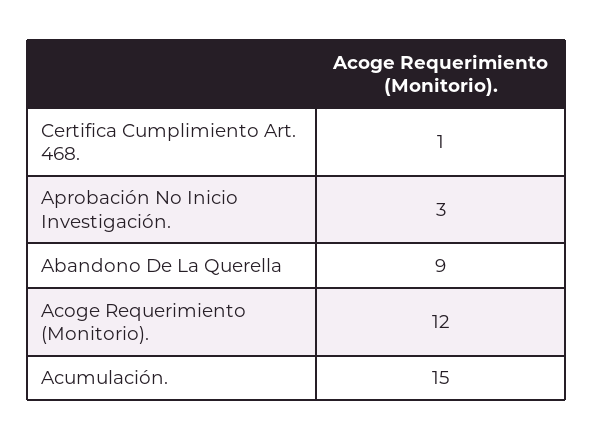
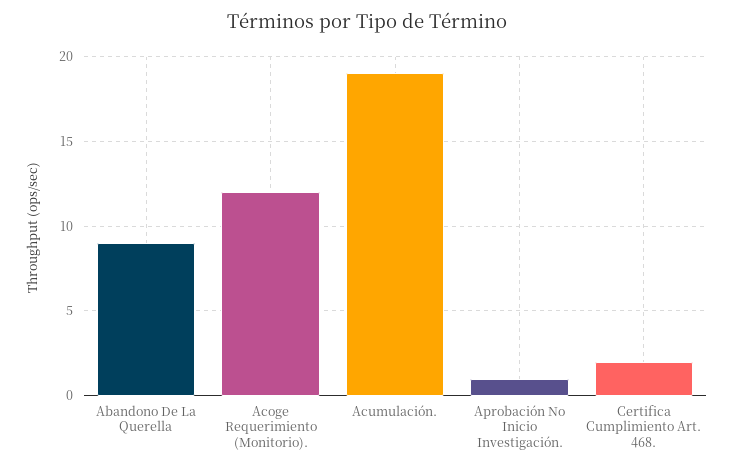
  {
-   "Certifica Cumplimiento Art. 468.": 1,
+   "Certifica Cumplimiento Art. 468.": 2,
-   "Aprobación No Inicio Investigación.": 3,
+   "Aprobación No Inicio Investigación.": 1,
    "Abandono De La Querella": 9,
    "Acoge Requerimiento (Monitorio).": 12,
-   "Acumulación.": 15
+   "Acumulación.": 19
  }

